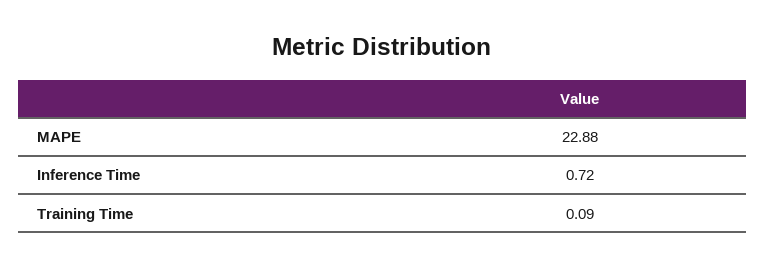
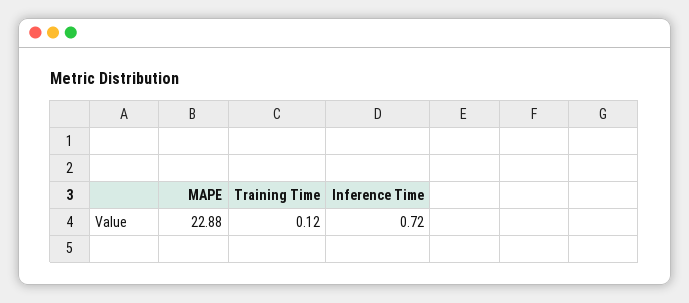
  {
    "MAPE": 22.88,
    "Inference Time": 0.72,
-   "Training Time": 0.09
+   "Training Time": 0.12
  }

